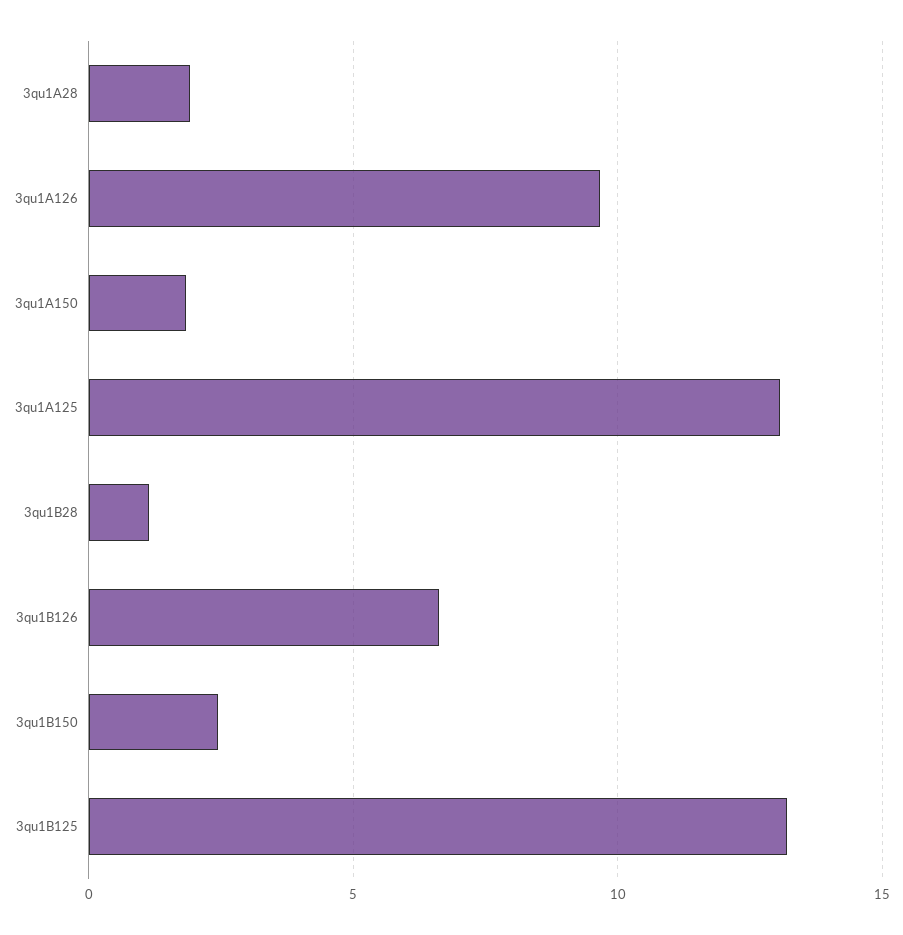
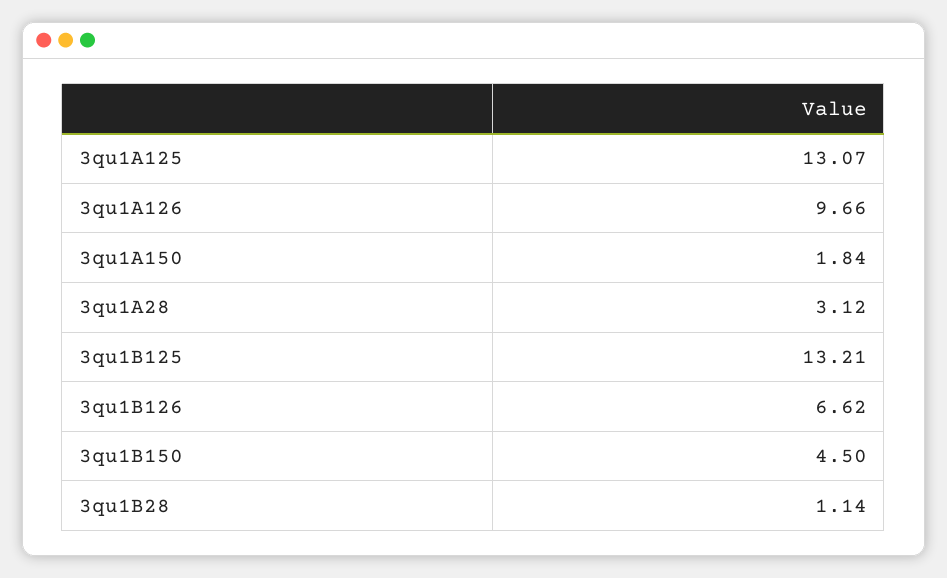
  {
-   "3qu1A28": 2,
+   "3qu1A28": 3.12,
    "3qu1A126": 9.66,
    "3qu1A150": 1.84,
    "3qu1A125": 13.07,
    "3qu1B28": 1.14,
    "3qu1B126": 6.62,
-   "3qu1B150": 2.5,
+   "3qu1B150": 4.5,
    "3qu1B125": 13.21
  }

